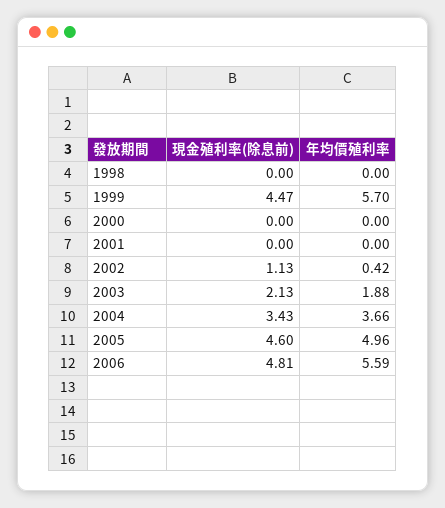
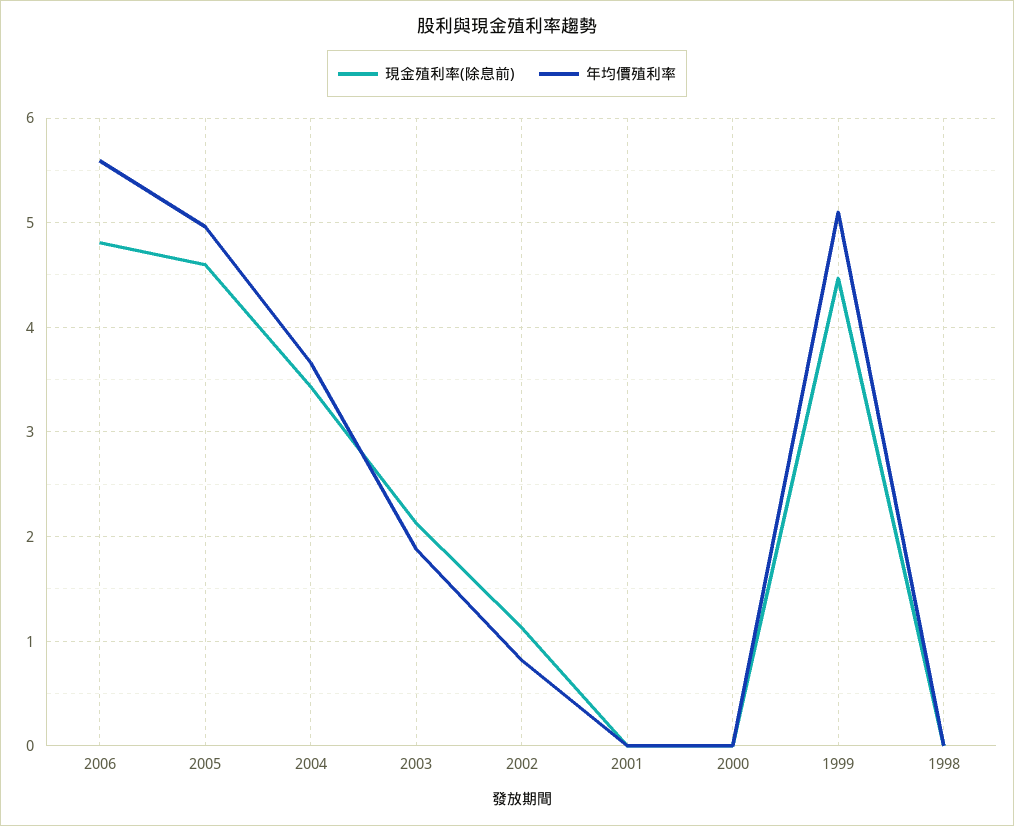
  {
    "現金殖利率(除息前)": {
      "1998": 0,
      "1999": 4.47,
      "2000": 0,
      "2001": 0,
      "2002": 1.13,
      "2003": 2.13,
      "2004": 3.43,
      "2005": 4.6,
      "2006": 4.81
    },
    "年均價殖利率": {
      "1998": 0,
-     "1999": 5.7,
+     "1999": 5.1,
      "2000": 0,
      "2001": 0,
-     "2002": 0.42,
+     "2002": 0.8,
      "2003": 1.88,
      "2004": 3.66,
      "2005": 4.96,
      "2006": 5.59
    }
  }

